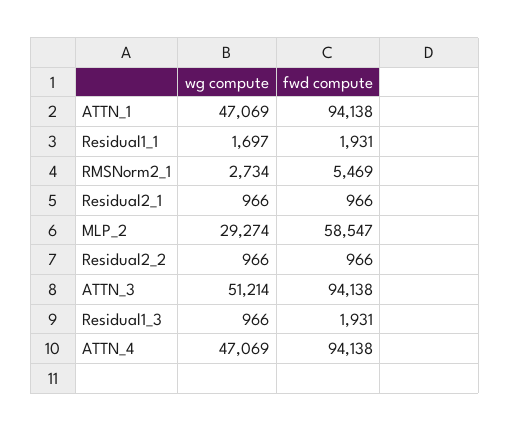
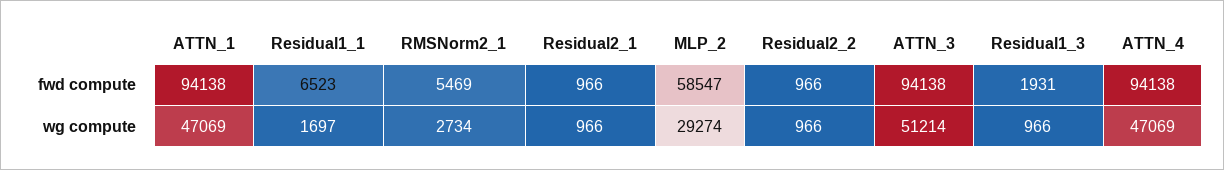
  {
    "wg compute": {
      "ATTN_1": 47069,
      "Residual1_1": 1697,
      "RMSNorm2_1": 2734,
      "Residual2_1": 966,
      "MLP_2": 29274,
      "Residual2_2": 966,
      "ATTN_3": 51214,
      "Residual1_3": 966,
      "ATTN_4": 47069
    },
    "fwd compute": {
      "ATTN_1": 94138,
-     "Residual1_1": 1931,
+     "Residual1_1": 6523,
      "RMSNorm2_1": 5469,
      "Residual2_1": 966,
      "MLP_2": 58547,
      "Residual2_2": 966,
      "ATTN_3": 94138,
      "Residual1_3": 1931,
      "ATTN_4": 94138
    }
  }

